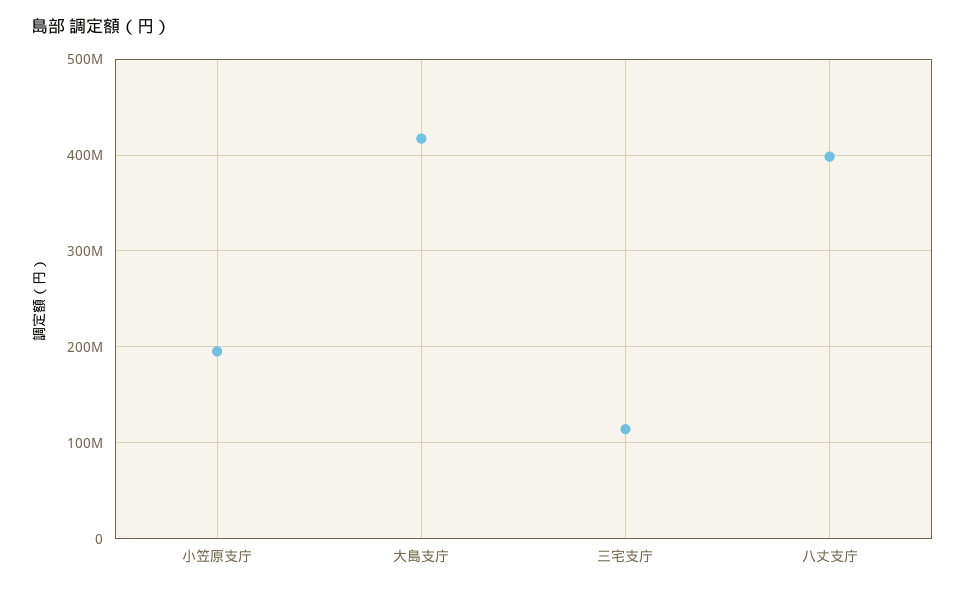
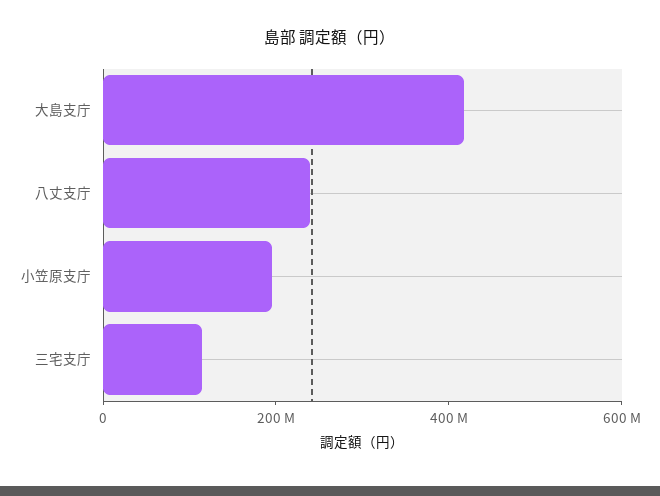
  {
    "小笠原支庁": 200000000,
    "大島支庁": 420000000,
    "三宅支庁": 110000000,
-   "八丈支庁": 400000000
+   "八丈支庁": 250000000
  }

